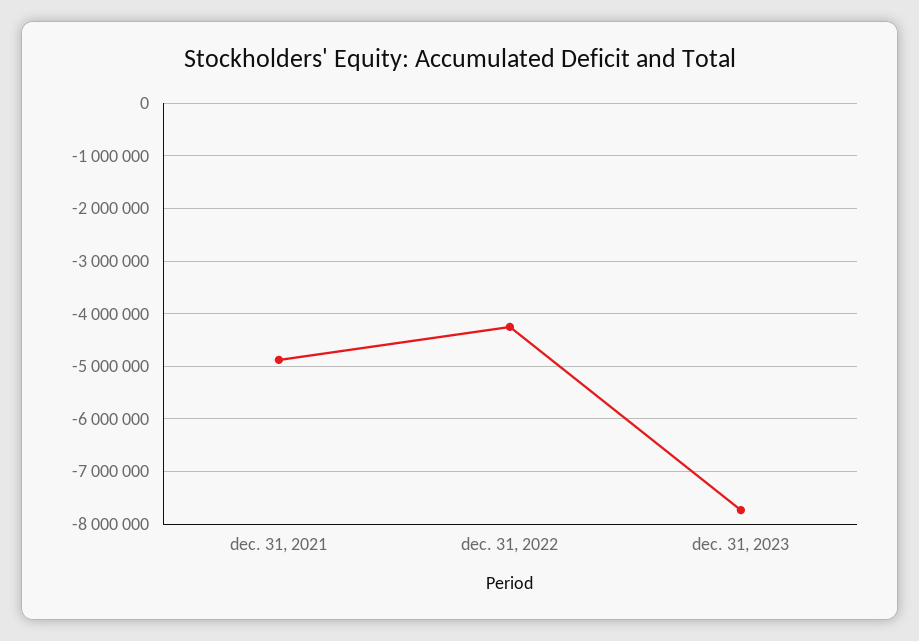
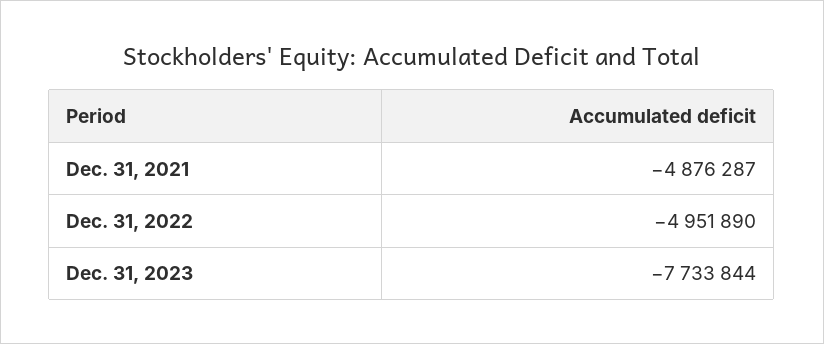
  {
    "dec. 31, 2021": -4876287,
-   "dec. 31, 2022": -4200000,
+   "dec. 31, 2022": -4951890,
    "dec. 31, 2023": -7733844
  }

